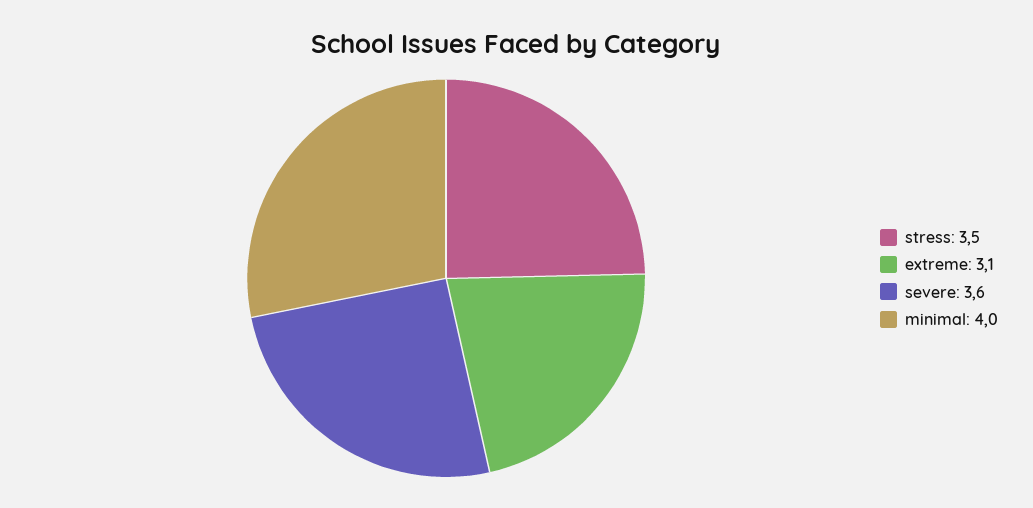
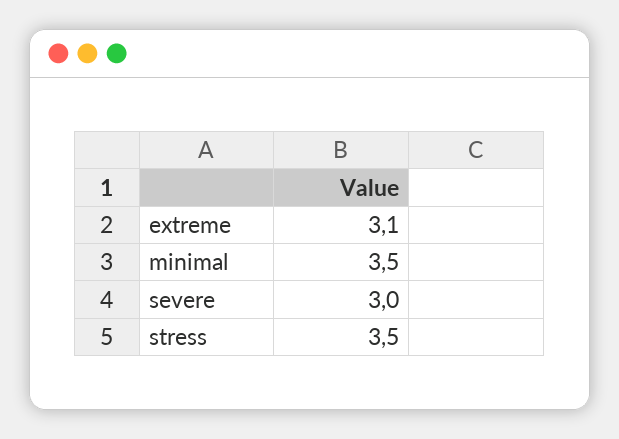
  {
    "stress": 3.5,
    "extreme": 3.1,
-   "severe": 3.6,
+   "severe": 3,
-   "minimal": 4
+   "minimal": 3.5
  }

